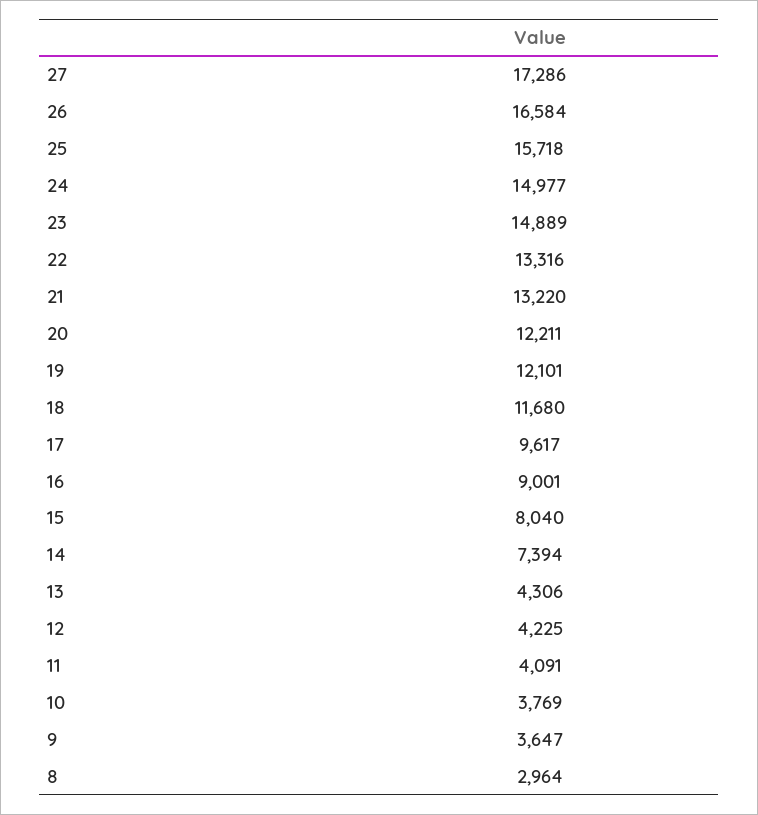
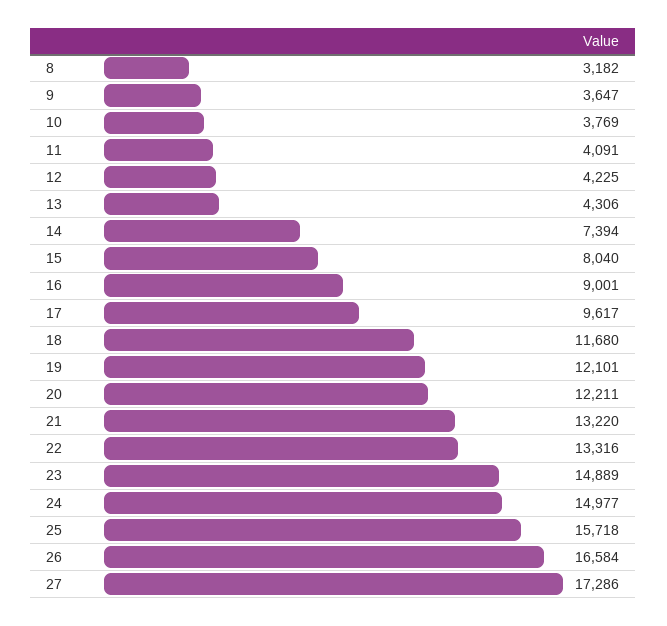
  {
    "27": 17286,
    "26": 16584,
    "25": 15718,
    "24": 14977,
    "23": 14889,
    "22": 13316,
    "21": 13220,
    "20": 12211,
    "19": 12101,
    "18": 11680,
    "17": 9617,
    "16": 9001,
    "15": 8040,
    "14": 7394,
    "13": 4306,
    "12": 4225,
    "11": 4091,
    "10": 3769,
    "9": 3647,
-   "8": 2964
+   "8": 3182
  }

